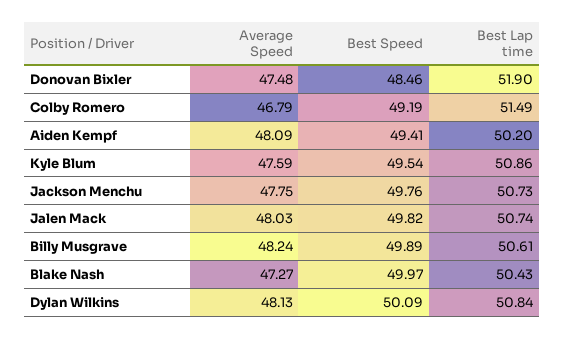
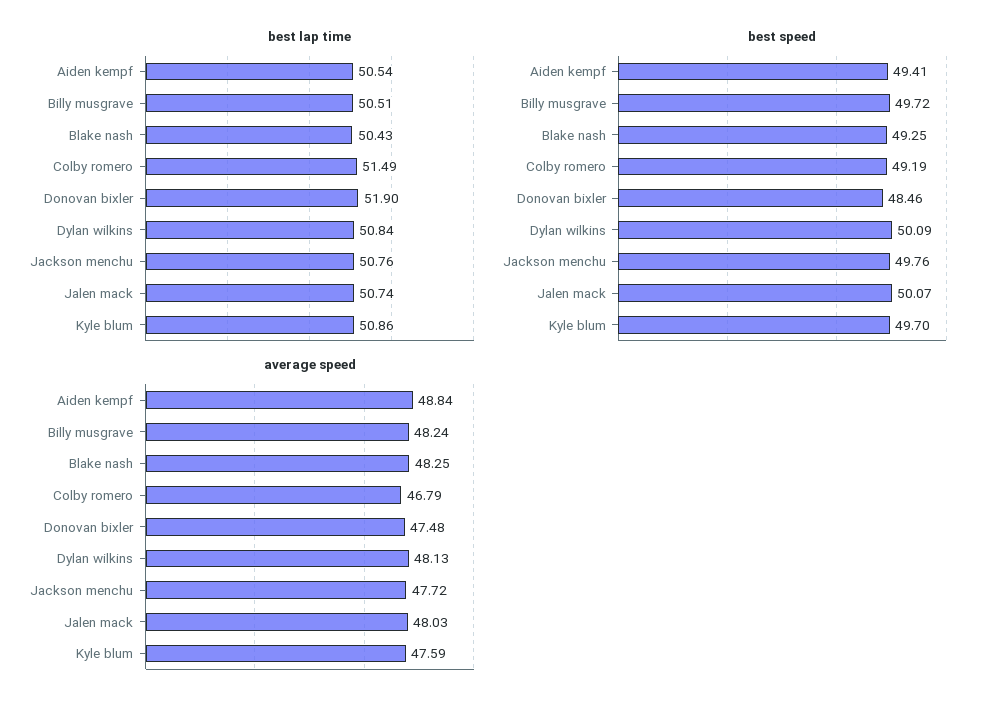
  {
    "Average Speed": {
      "Donovan Bixler": 47.48,
      "Colby Romero": 46.79,
-     "Aiden Kempf": 48.09,
+     "Aiden Kempf": 48.84,
      "Kyle Blum": 47.59,
-     "Jackson Menchu": 47.75,
+     "Jackson Menchu": 47.72,
      "Jalen Mack": 48.03,
      "Billy Musgrave": 48.24,
-     "Blake Nash": 47.27,
+     "Blake Nash": 48.25,
      "Dylan Wilkins": 48.13
    },
    "Best Speed": {
      "Donovan Bixler": 48.46,
      "Colby Romero": 49.19,
      "Aiden Kempf": 49.41,
-     "Kyle Blum": 49.54,
+     "Kyle Blum": 49.7,
      "Jackson Menchu": 49.76,
-     "Jalen Mack": 49.82,
+     "Jalen Mack": 50.07,
-     "Billy Musgrave": 49.89,
+     "Billy Musgrave": 49.72,
-     "Blake Nash": 49.97,
+     "Blake Nash": 49.25,
      "Dylan Wilkins": 50.09
    },
    "Best Lap time": {
      "Donovan Bixler": 51.9,
      "Colby Romero": 51.49,
-     "Aiden Kempf": 50.2,
+     "Aiden Kempf": 50.54,
      "Kyle Blum": 50.86,
-     "Jackson Menchu": 50.73,
+     "Jackson Menchu": 50.76,
      "Jalen Mack": 50.74,
-     "Billy Musgrave": 50.61,
+     "Billy Musgrave": 50.51,
      "Blake Nash": 50.43,
      "Dylan Wilkins": 50.84
    }
  }

